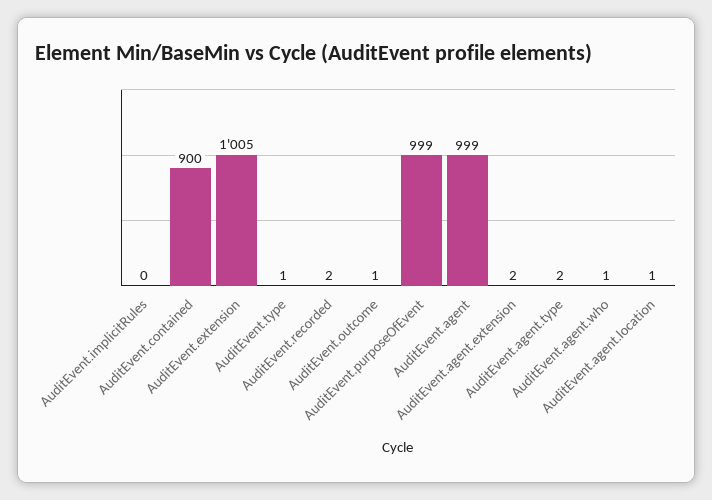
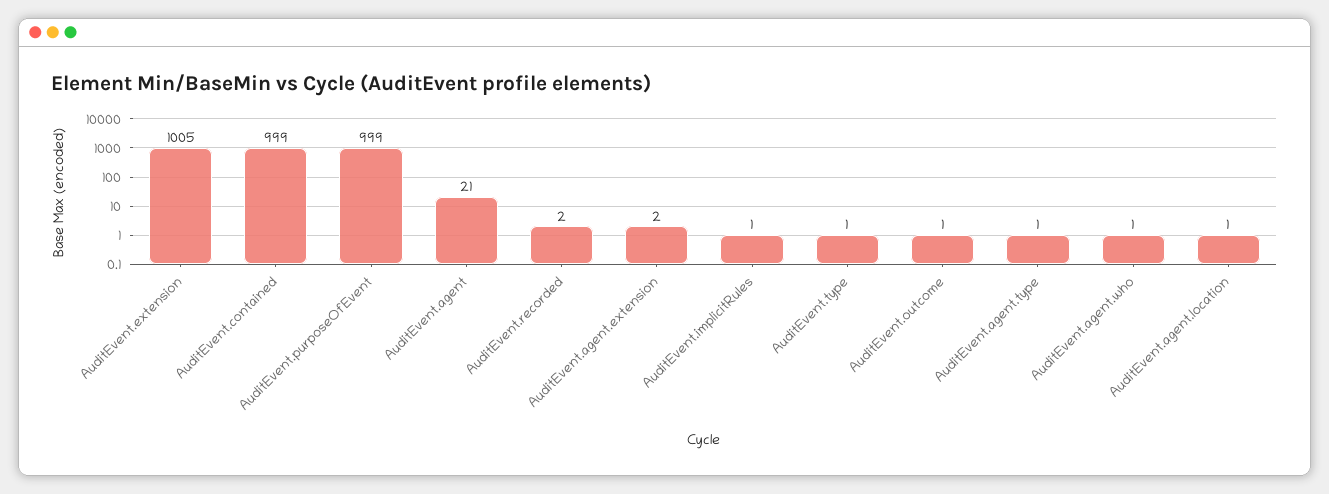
  {
-   "AuditEvent.implicitRules": 0,
+   "AuditEvent.implicitRules": 1,
-   "AuditEvent.contained": 900,
+   "AuditEvent.contained": 999,
    "AuditEvent.extension": 1005,
    "AuditEvent.type": 1,
    "AuditEvent.recorded": 2,
    "AuditEvent.outcome": 1,
    "AuditEvent.purposeOfEvent": 999,
-   "AuditEvent.agent": 999,
+   "AuditEvent.agent": 21,
    "AuditEvent.agent.extension": 2,
-   "AuditEvent.agent.type": 2,
+   "AuditEvent.agent.type": 1,
    "AuditEvent.agent.who": 1,
    "AuditEvent.agent.location": 1
  }

